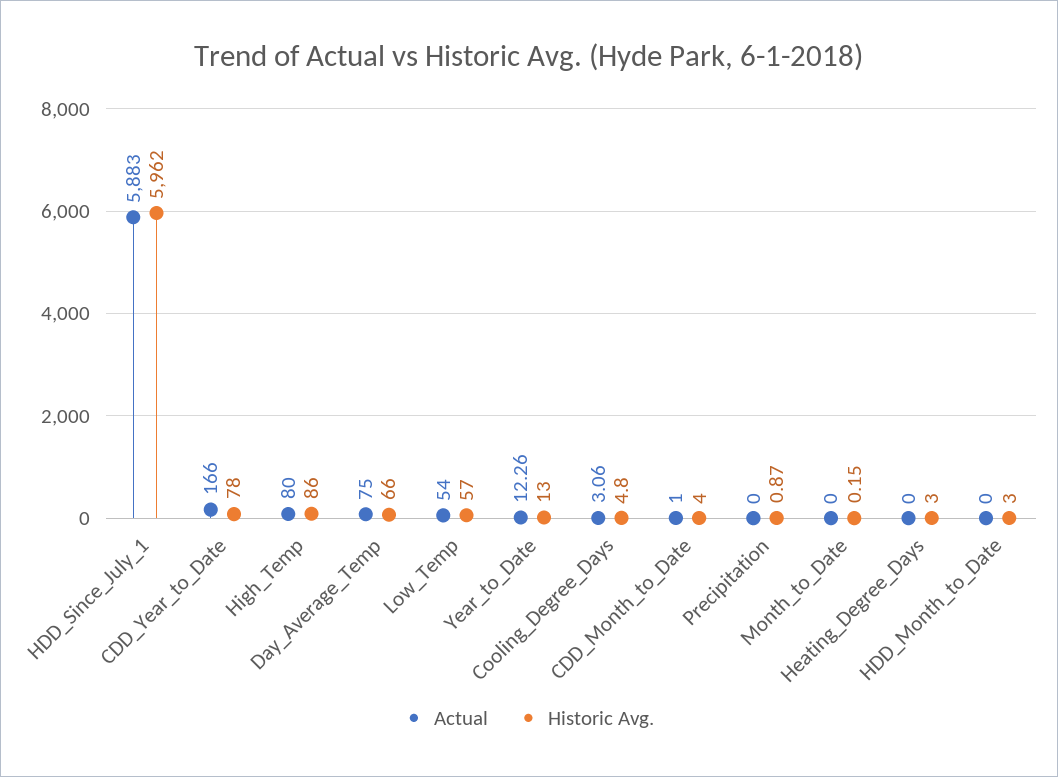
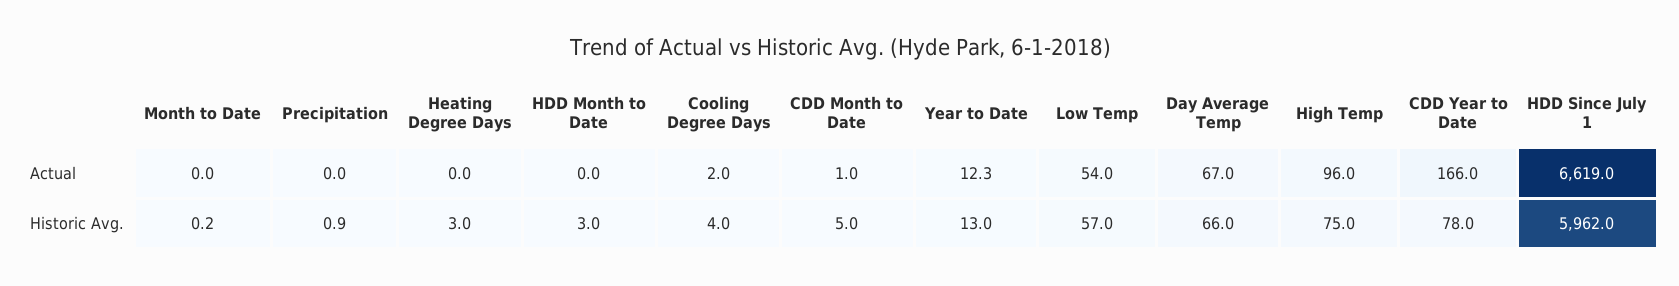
  {
    "Actual": {
-     "HDD_Since_July_1": 5883,
+     "HDD_Since_July_1": 6619,
      "CDD_Year_to_Date": 166,
-     "High_Temp": 80,
+     "High_Temp": 96,
-     "Day_Average_Temp": 75,
+     "Day_Average_Temp": 67,
      "Low_Temp": 54,
      "Year_to_Date": 12.26,
-     "Cooling_Degree_Days": 3.06,
+     "Cooling_Degree_Days": 2,
      "CDD_Month_to_Date": 1,
      "Precipitation": 0,
      "Month_to_Date": 0,
      "Heating_Degree_Days": 0,
      "HDD_Month_to_Date": 0
    },
    "Historic Avg.": {
      "HDD_Since_July_1": 5962,
      "CDD_Year_to_Date": 78,
-     "High_Temp": 86,
+     "High_Temp": 75,
      "Day_Average_Temp": 66,
      "Low_Temp": 57,
      "Year_to_Date": 13,
-     "Cooling_Degree_Days": 4.8,
+     "Cooling_Degree_Days": 4,
-     "CDD_Month_to_Date": 4,
+     "CDD_Month_to_Date": 5,
      "Precipitation": 0.87,
      "Month_to_Date": 0.15,
      "Heating_Degree_Days": 3,
      "HDD_Month_to_Date": 3
    }
  }

